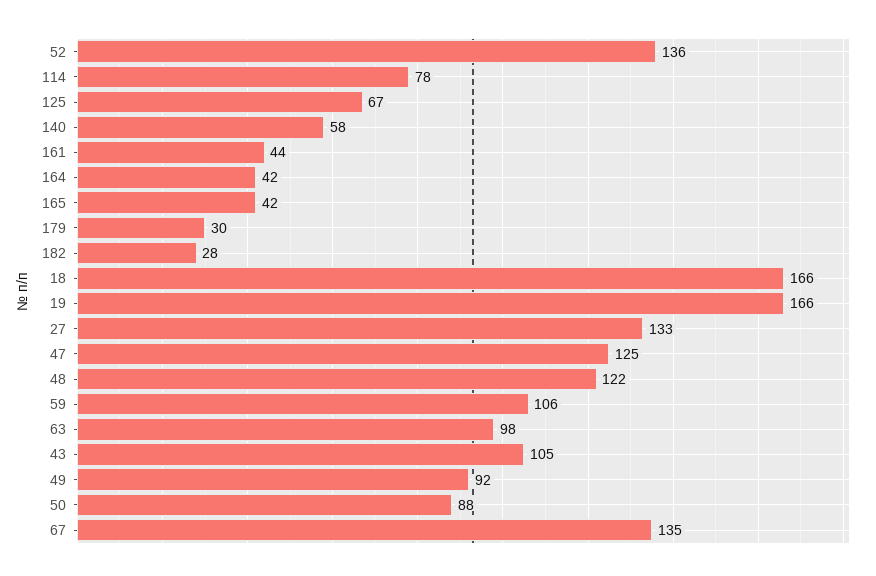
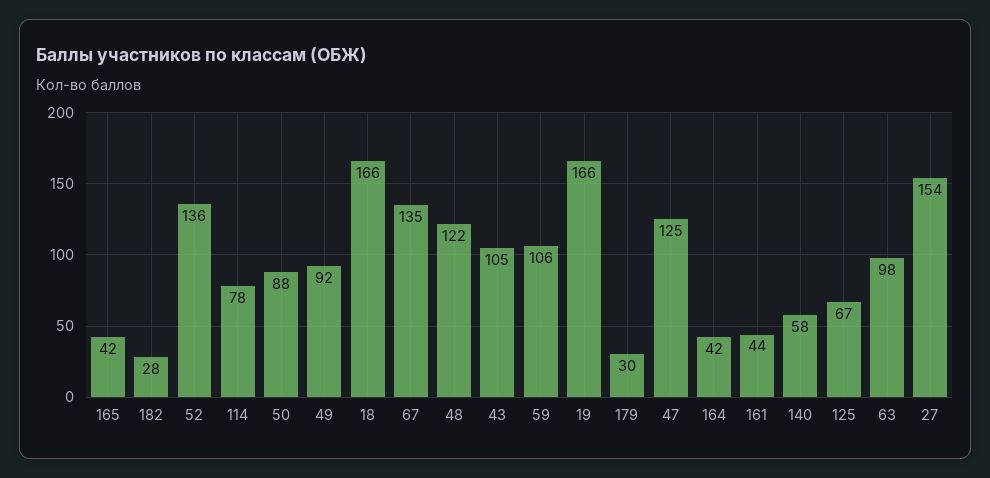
  {
    "52": 136,
    "114": 78,
    "125": 67,
    "140": 58,
    "161": 44,
    "164": 42,
    "165": 42,
    "179": 30,
    "182": 28,
    "18": 166,
    "19": 166,
-   "27": 133,
+   "27": 154,
    "47": 125,
    "48": 122,
    "59": 106,
    "63": 98,
    "43": 105,
    "49": 92,
    "50": 88,
    "67": 135
  }

